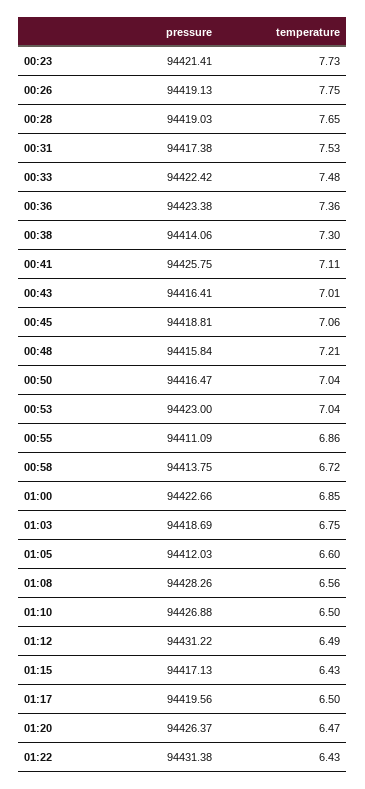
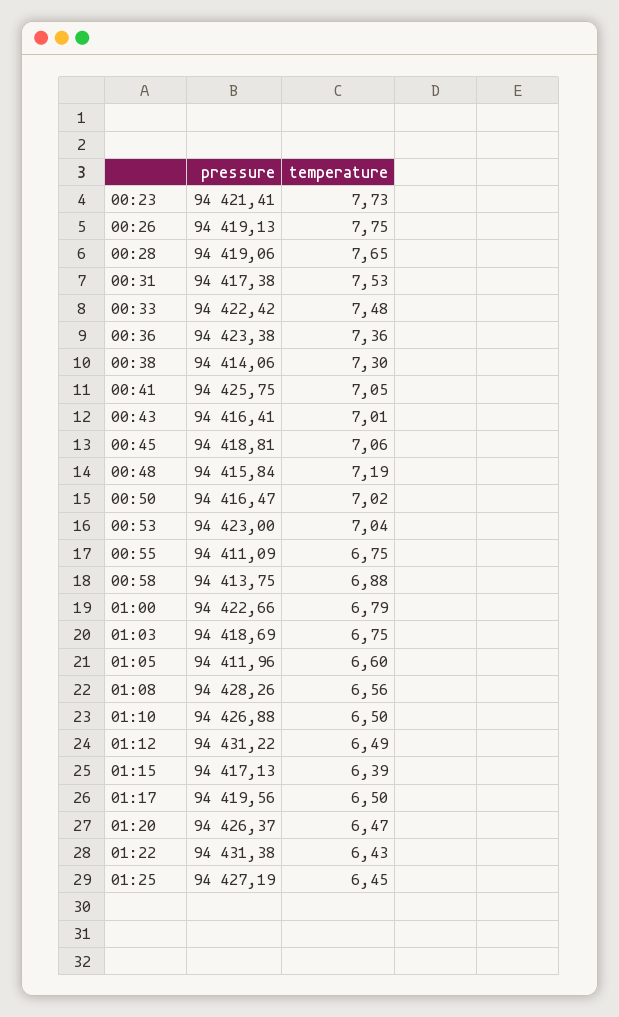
  {
    "pressure": {
      "00:23": 94421.41,
      "00:26": 94419.13,
-     "00:28": 94419.03,
+     "00:28": 94419.06,
      "00:31": 94417.38,
      "00:33": 94422.42,
      "00:36": 94423.38,
      "00:38": 94414.06,
      "00:41": 94425.75,
      "00:43": 94416.41,
      "00:45": 94418.81,
      "00:48": 94415.84,
      "00:50": 94416.47,
      "00:53": 94423,
      "00:55": 94411.09,
      "00:58": 94413.75,
      "01:00": 94422.66,
      "01:03": 94418.69,
-     "01:05": 94412.03,
+     "01:05": 94411.96,
      "01:08": 94428.26,
      "01:10": 94426.88,
      "01:12": 94431.22,
      "01:15": 94417.13,
      "01:17": 94419.56,
      "01:20": 94426.37,
-     "01:22": 94431.38
+     "01:22": 94431.38,
+     "01:25": 94427.19
    },
    "temperature": {
      "00:23": 7.73,
      "00:26": 7.75,
      "00:28": 7.65,
      "00:31": 7.53,
      "00:33": 7.48,
      "00:36": 7.36,
      "00:38": 7.3,
-     "00:41": 7.11,
+     "00:41": 7.05,
      "00:43": 7.01,
      "00:45": 7.06,
-     "00:48": 7.21,
+     "00:48": 7.19,
-     "00:50": 7.04,
+     "00:50": 7.02,
      "00:53": 7.04,
-     "00:55": 6.86,
+     "00:55": 6.75,
-     "00:58": 6.72,
+     "00:58": 6.88,
-     "01:00": 6.85,
+     "01:00": 6.79,
      "01:03": 6.75,
      "01:05": 6.6,
      "01:08": 6.56,
      "01:10": 6.5,
      "01:12": 6.49,
-     "01:15": 6.43,
+     "01:15": 6.39,
      "01:17": 6.5,
      "01:20": 6.47,
-     "01:22": 6.43
+     "01:22": 6.43,
+     "01:25": 6.45
    }
  }

